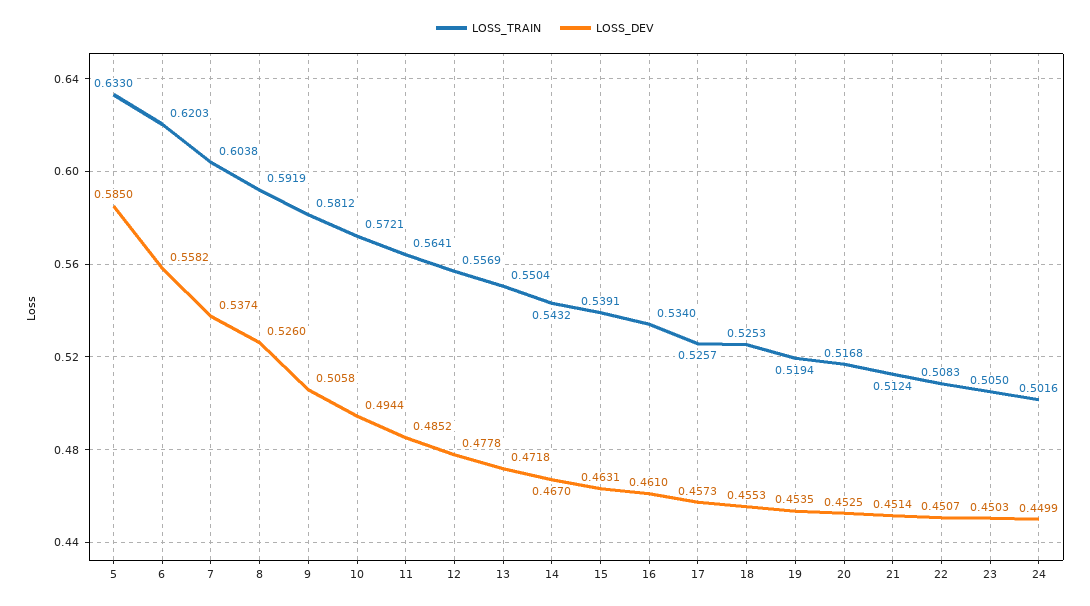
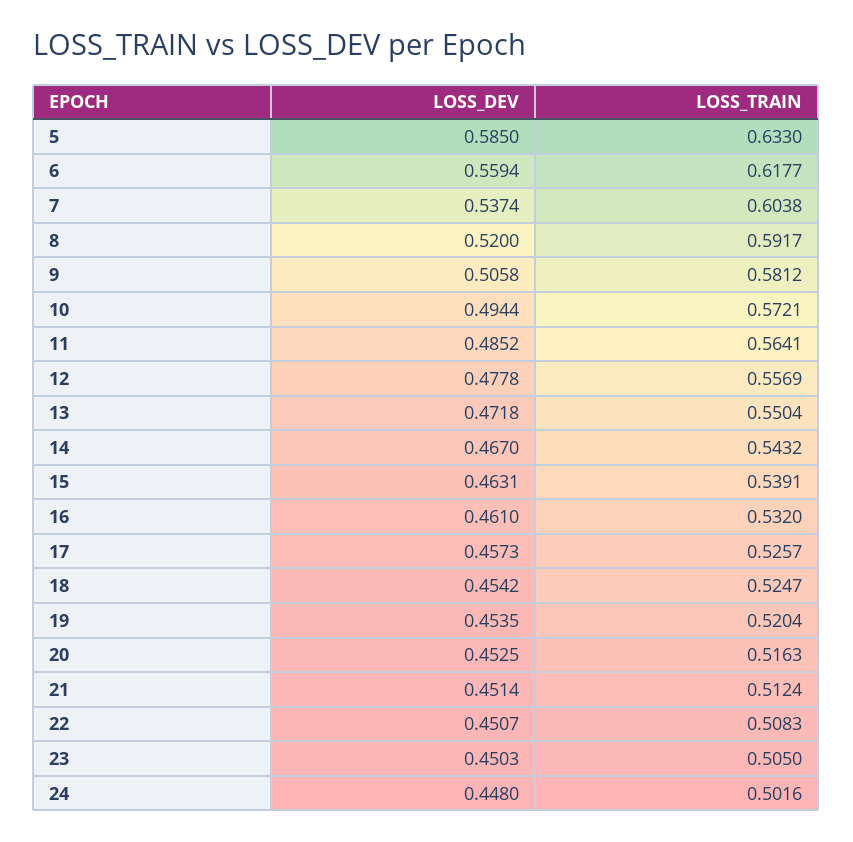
  {
    "LOSS_TRAIN": {
      "5": 0.633,
-     "6": 0.6203,
+     "6": 0.6177,
      "7": 0.6038,
-     "8": 0.5919,
+     "8": 0.5917,
      "9": 0.5812,
      "10": 0.5721,
      "11": 0.5641,
      "12": 0.5569,
      "13": 0.5504,
      "14": 0.5432,
      "15": 0.5391,
-     "16": 0.534,
+     "16": 0.532,
      "17": 0.5257,
-     "18": 0.5253,
+     "18": 0.5247,
-     "19": 0.5194,
+     "19": 0.5204,
-     "20": 0.5168,
+     "20": 0.5163,
      "21": 0.5124,
      "22": 0.5083,
      "23": 0.505,
      "24": 0.5016
    },
    "LOSS_DEV": {
      "5": 0.585,
-     "6": 0.5582,
+     "6": 0.5594,
      "7": 0.5374,
-     "8": 0.526,
+     "8": 0.52,
      "9": 0.5058,
      "10": 0.4944,
      "11": 0.4852,
      "12": 0.4778,
      "13": 0.4718,
      "14": 0.467,
      "15": 0.4631,
      "16": 0.461,
      "17": 0.4573,
-     "18": 0.4553,
+     "18": 0.4542,
      "19": 0.4535,
      "20": 0.4525,
      "21": 0.4514,
      "22": 0.4507,
      "23": 0.4503,
-     "24": 0.4499
+     "24": 0.448
    }
  }

